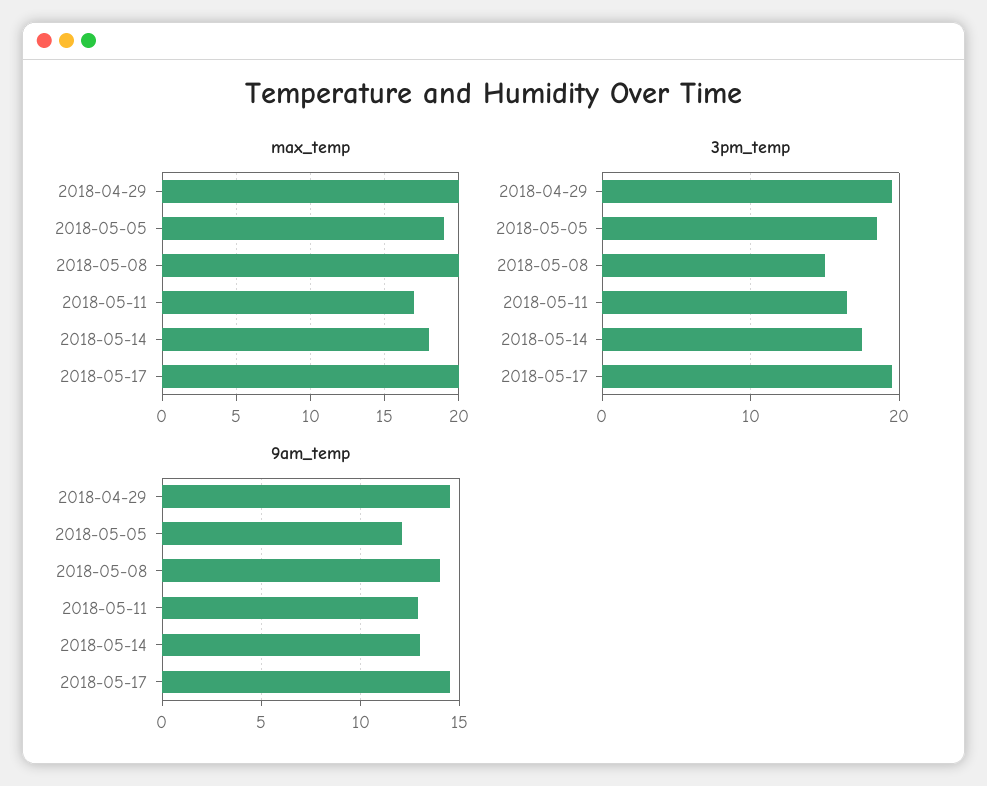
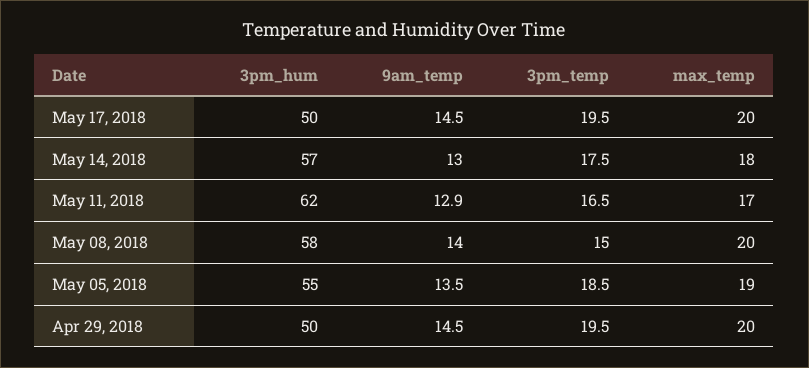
  {
    "max_temp": {
      "2018-04-29": 20,
      "2018-05-05": 19,
      "2018-05-08": 20,
      "2018-05-11": 17,
      "2018-05-14": 18,
      "2018-05-17": 20
    },
    "3pm_temp": {
      "2018-04-29": 19.5,
      "2018-05-05": 18.5,
      "2018-05-08": 15,
      "2018-05-11": 16.5,
      "2018-05-14": 17.5,
      "2018-05-17": 19.5
    },
    "9am_temp": {
      "2018-04-29": 14.5,
-     "2018-05-05": 12,
+     "2018-05-05": 13.5,
      "2018-05-08": 14,
      "2018-05-11": 12.9,
      "2018-05-14": 13,
      "2018-05-17": 14.5
-   }
+   },
+   "3pm_hum": {
+     "2018-05-17": 50,
+     "2018-05-14": 57,
+     "2018-05-11": 62,
+     "2018-05-08": 58,
+     "2018-05-05": 55,
+     "2018-04-29": 50
+   }
  }

